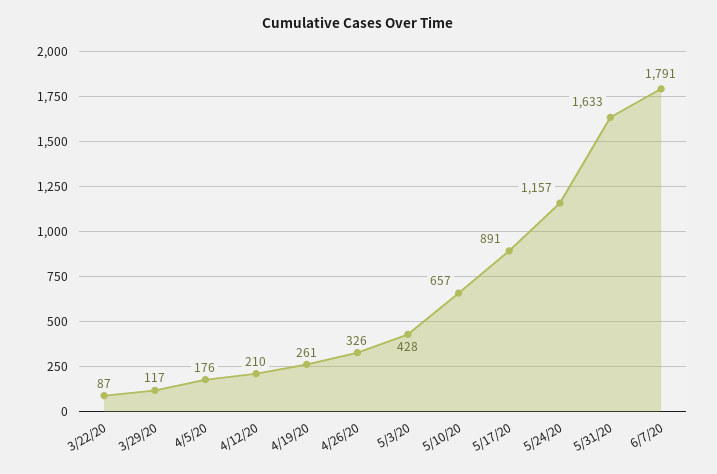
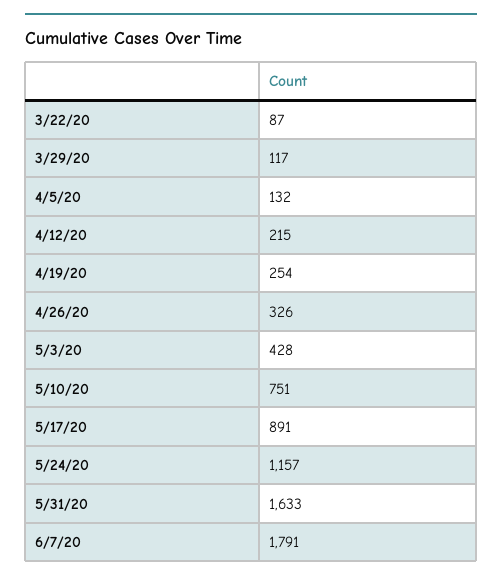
  {
    "3/22/20": 87,
    "3/29/20": 117,
-   "4/5/20": 176,
+   "4/5/20": 132,
-   "4/12/20": 210,
+   "4/12/20": 215,
-   "4/19/20": 261,
+   "4/19/20": 254,
    "4/26/20": 326,
    "5/3/20": 428,
-   "5/10/20": 657,
+   "5/10/20": 751,
    "5/17/20": 891,
    "5/24/20": 1157,
    "5/31/20": 1633,
    "6/7/20": 1791
  }

